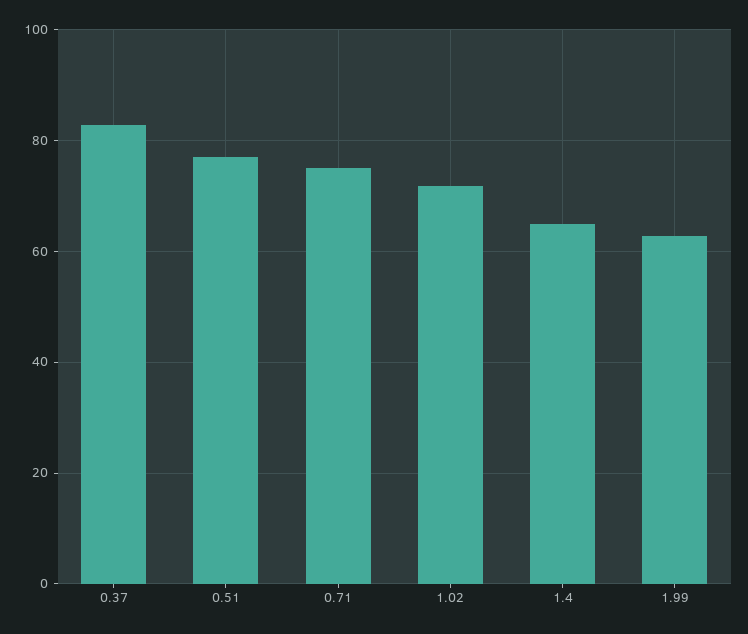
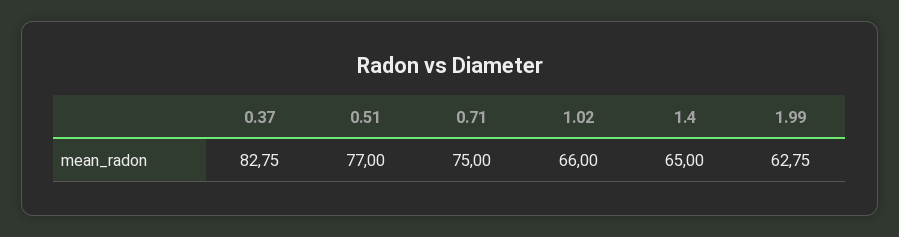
  {
    "0.37": 82.75,
    "0.51": 77,
    "0.71": 75,
-   "1.02": 72,
+   "1.02": 66,
    "1.4": 65,
    "1.99": 62.75
  }

